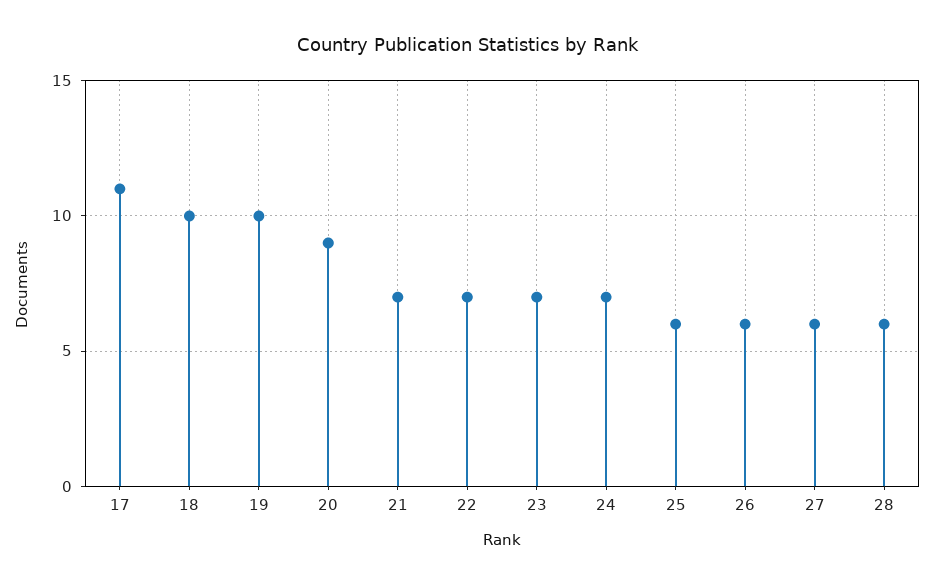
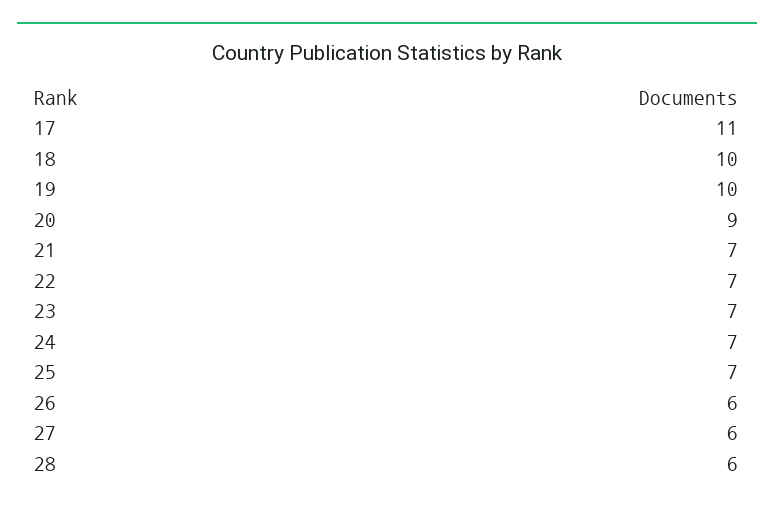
  {
    "17": 11,
    "18": 10,
    "19": 10,
    "20": 9,
    "21": 7,
    "22": 7,
    "23": 7,
    "24": 7,
-   "25": 6,
+   "25": 7,
    "26": 6,
    "27": 6,
    "28": 6
  }

